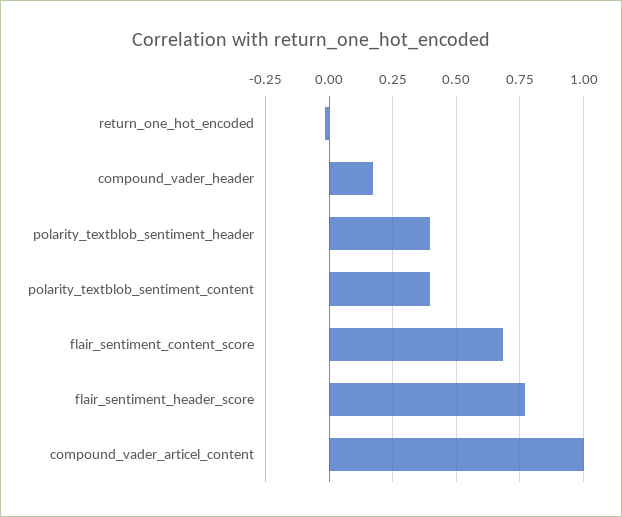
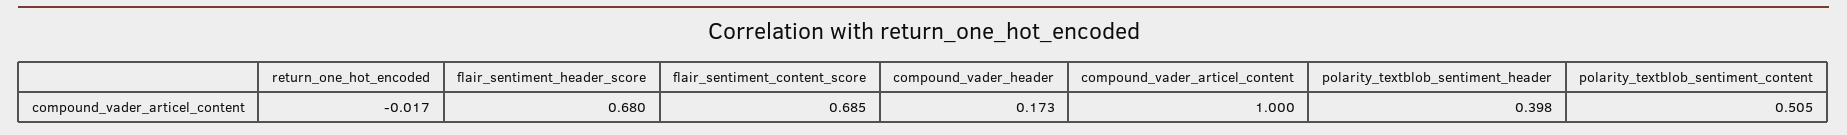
  {
    "return_one_hot_encoded": -0.017,
    "compound_vader_header": 0.173,
    "polarity_textblob_sentiment_header": 0.398,
-   "polarity_textblob_sentiment_content": 0.4,
+   "polarity_textblob_sentiment_content": 0.505,
    "flair_sentiment_content_score": 0.685,
-   "flair_sentiment_header_score": 0.775,
+   "flair_sentiment_header_score": 0.68,
    "compound_vader_articel_content": 1
  }

